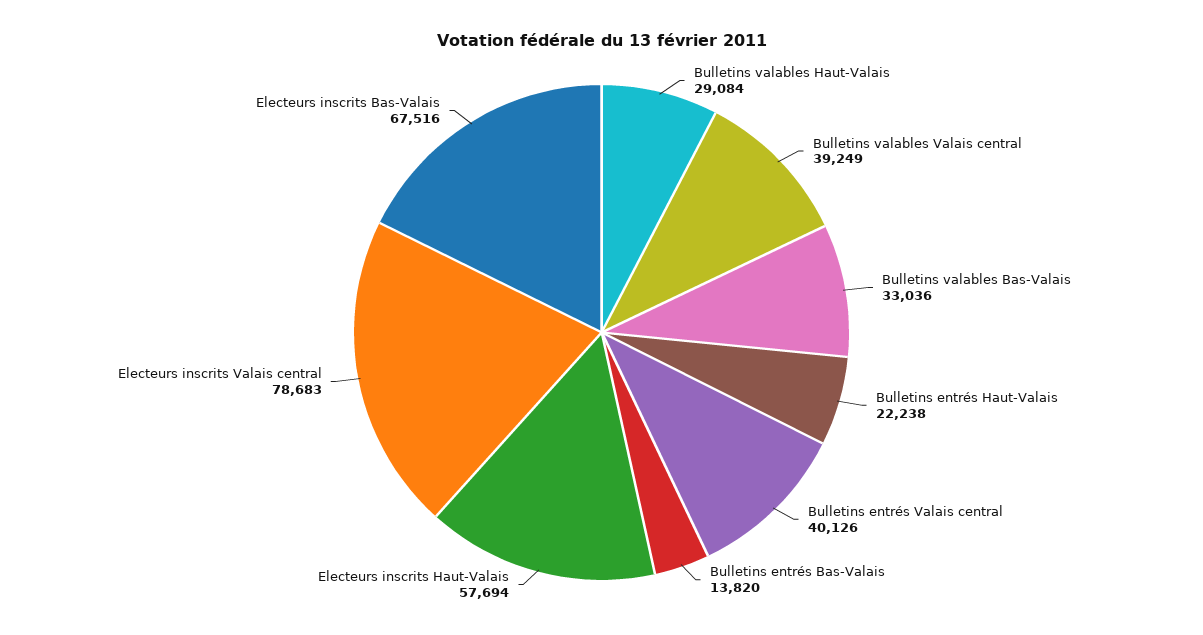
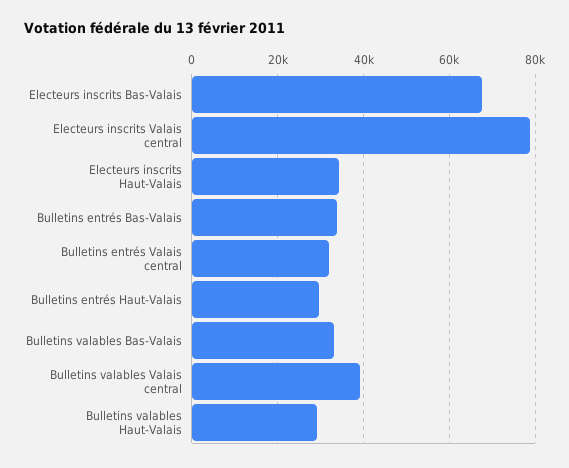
  {
    "Bulletins valables Haut-Valais": 29084,
    "Bulletins valables Valais central": 39249,
    "Bulletins valables Bas-Valais": 33036,
-   "Bulletins entrés Haut-Valais": 22238,
+   "Bulletins entrés Haut-Valais": 30000,
-   "Bulletins entrés Valais central": 40126,
+   "Bulletins entrés Valais central": 32000,
-   "Bulletins entrés Bas-Valais": 13820,
+   "Bulletins entrés Bas-Valais": 34000,
-   "Electeurs inscrits Haut-Valais": 57694,
+   "Electeurs inscrits Haut-Valais": 34000,
    "Electeurs inscrits Valais central": 78683,
    "Electeurs inscrits Bas-Valais": 67516
  }

